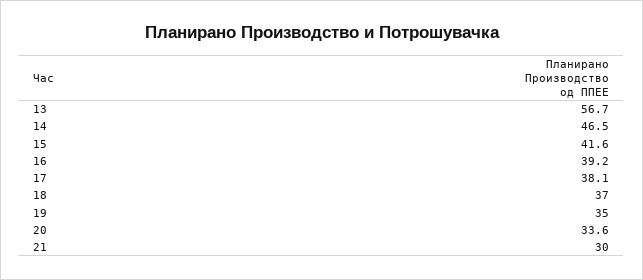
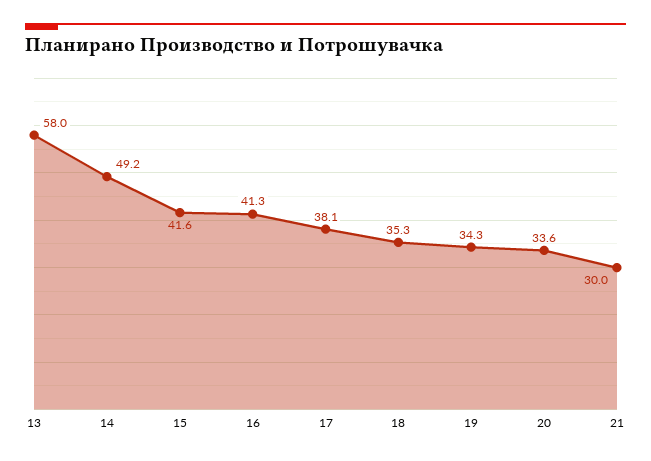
  {
-   "13": 56.7,
+   "13": 58,
-   "14": 46.5,
+   "14": 49.2,
    "15": 41.6,
-   "16": 39.2,
+   "16": 41.3,
    "17": 38.1,
-   "18": 37,
+   "18": 35.3,
-   "19": 35,
+   "19": 34.3,
    "20": 33.6,
    "21": 30
  }

